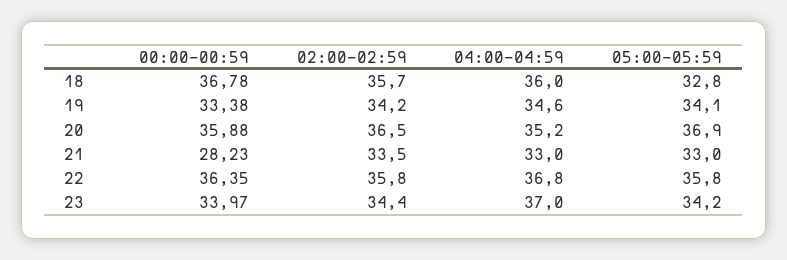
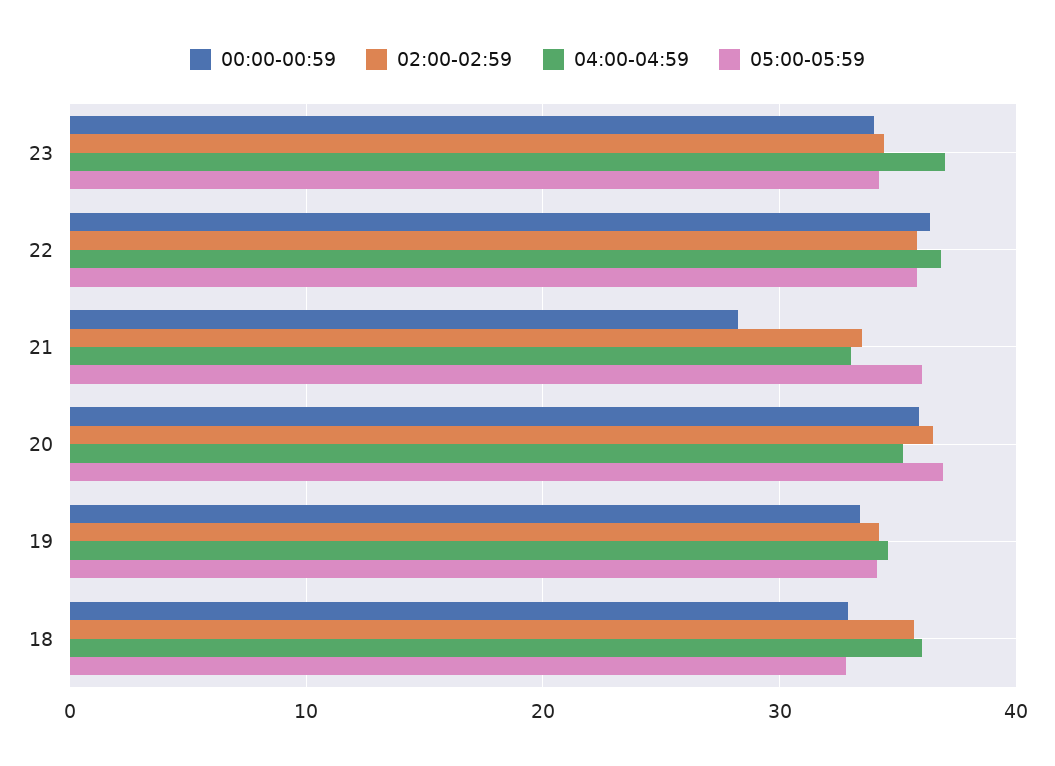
  {
    "00:00-00:59": {
-     "18": 36.78,
+     "18": 33,
      "19": 33.38,
      "20": 35.88,
      "21": 28.23,
      "22": 36.35,
      "23": 33.97
    },
    "02:00-02:59": {
      "18": 35.7,
      "19": 34.2,
      "20": 36.5,
      "21": 33.5,
      "22": 35.8,
      "23": 34.4
    },
    "04:00-04:59": {
      "18": 36,
      "19": 34.6,
      "20": 35.2,
      "21": 33,
      "22": 36.8,
      "23": 37
    },
    "05:00-05:59": {
      "18": 32.8,
      "19": 34.1,
      "20": 36.9,
-     "21": 33,
+     "21": 36,
      "22": 35.8,
      "23": 34.2
    }
  }

